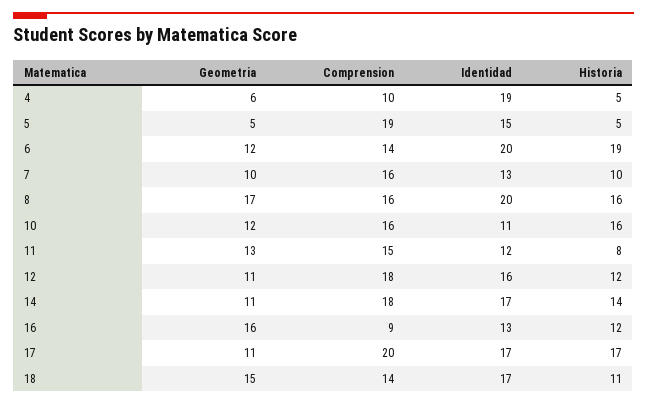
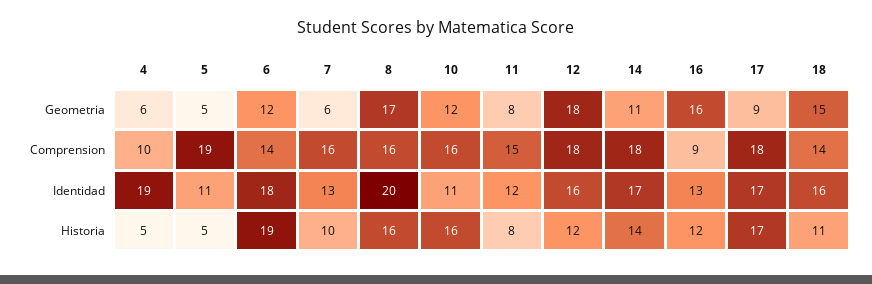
  {
    "Geometria": {
      "4": 6,
      "5": 5,
      "6": 12,
-     "7": 10,
+     "7": 6,
      "8": 17,
      "10": 12,
-     "11": 13,
+     "11": 8,
-     "12": 11,
+     "12": 18,
      "14": 11,
      "16": 16,
-     "17": 11,
+     "17": 9,
      "18": 15
    },
    "Comprension": {
      "4": 10,
      "5": 19,
      "6": 14,
      "7": 16,
      "8": 16,
      "10": 16,
      "11": 15,
      "12": 18,
      "14": 18,
      "16": 9,
-     "17": 20,
+     "17": 18,
      "18": 14
    },
    "Identidad": {
      "4": 19,
-     "5": 15,
+     "5": 11,
-     "6": 20,
+     "6": 18,
      "7": 13,
      "8": 20,
      "10": 11,
      "11": 12,
      "12": 16,
      "14": 17,
      "16": 13,
      "17": 17,
-     "18": 17
+     "18": 16
    },
    "Historia": {
      "4": 5,
      "5": 5,
      "6": 19,
      "7": 10,
      "8": 16,
      "10": 16,
      "11": 8,
      "12": 12,
      "14": 14,
      "16": 12,
      "17": 17,
      "18": 11
    }
  }

